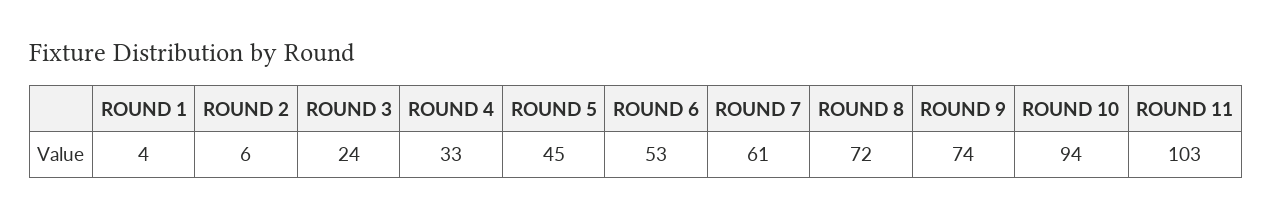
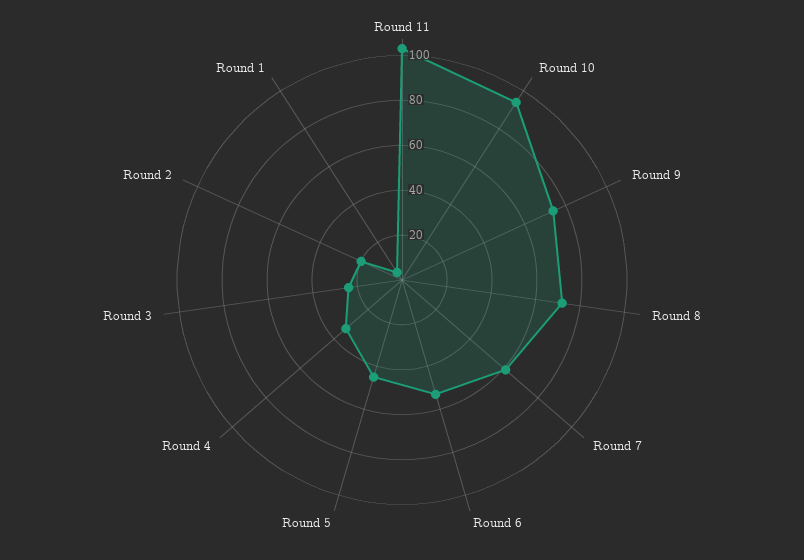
  {
    "ROUND 1": 4,
-   "ROUND 2": 6,
+   "ROUND 2": 20,
    "ROUND 3": 24,
    "ROUND 4": 33,
    "ROUND 5": 45,
    "ROUND 6": 53,
    "ROUND 7": 61,
    "ROUND 8": 72,
    "ROUND 9": 74,
    "ROUND 10": 94,
    "ROUND 11": 103
  }

